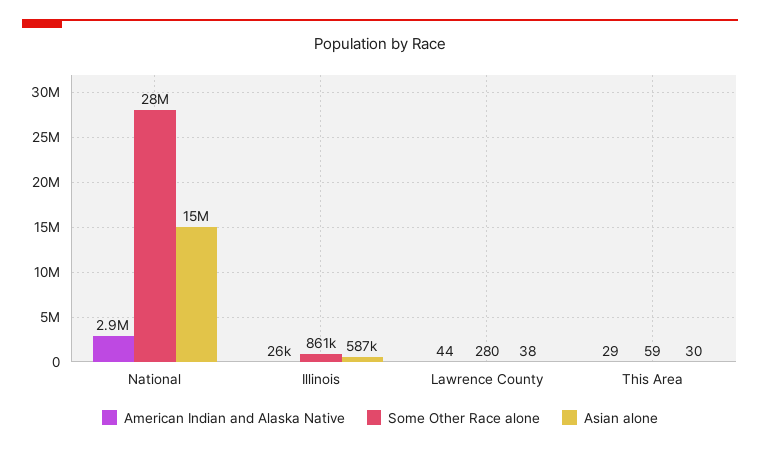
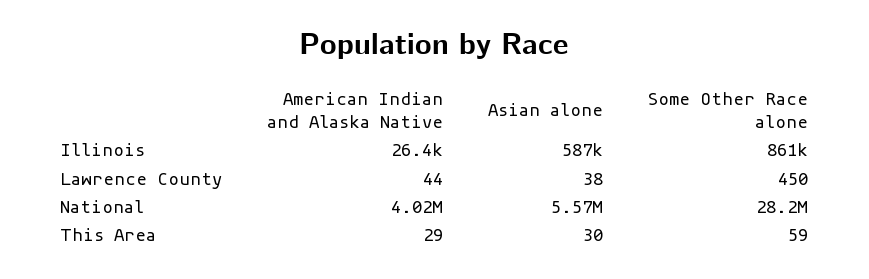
  {
    "American Indian and Alaska Native": {
-     "National": 2900000,
+     "National": 4020000,
      "Illinois": 26400,
      "Lawrence County": 44,
      "This Area": 29
    },
    "Some Other Race alone": {
      "National": 28200000,
      "Illinois": 861000,
-     "Lawrence County": 280,
+     "Lawrence County": 450,
      "This Area": 59
    },
    "Asian alone": {
-     "National": 15000000,
+     "National": 5570000,
      "Illinois": 587000,
      "Lawrence County": 38,
      "This Area": 30
    }
  }

